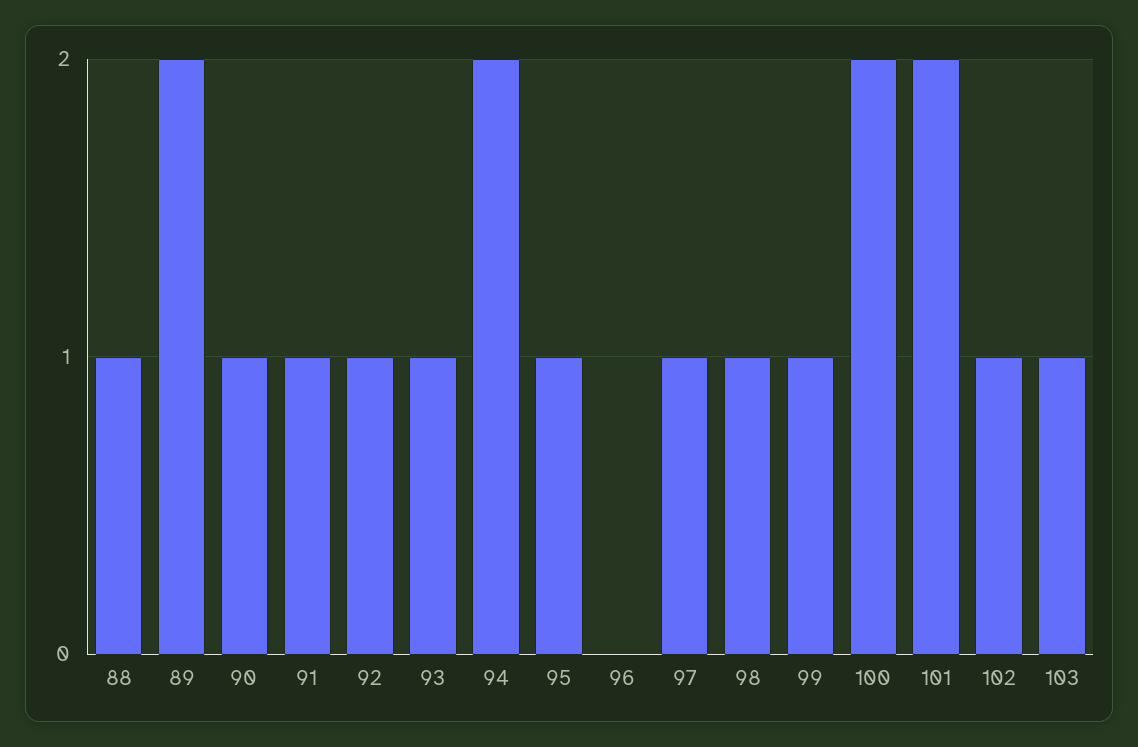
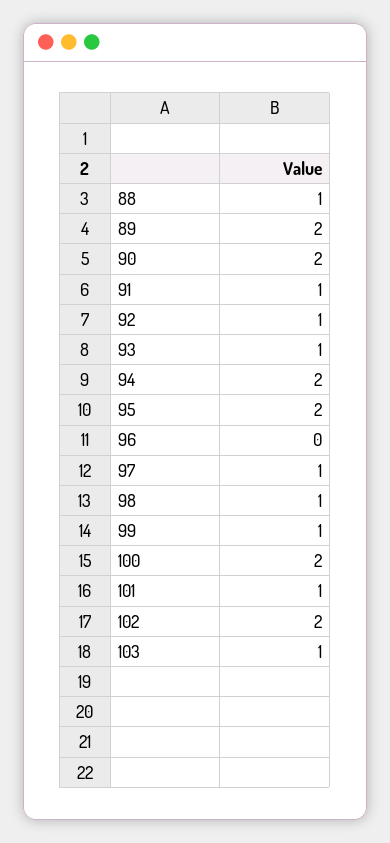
  {
    "88": 1,
    "89": 2,
-   "90": 1,
+   "90": 2,
    "91": 1,
    "92": 1,
    "93": 1,
    "94": 2,
-   "95": 1,
+   "95": 2,
    "96": 0,
    "97": 1,
    "98": 1,
    "99": 1,
    "100": 2,
-   "101": 2,
+   "101": 1,
-   "102": 1,
+   "102": 2,
    "103": 1
  }

